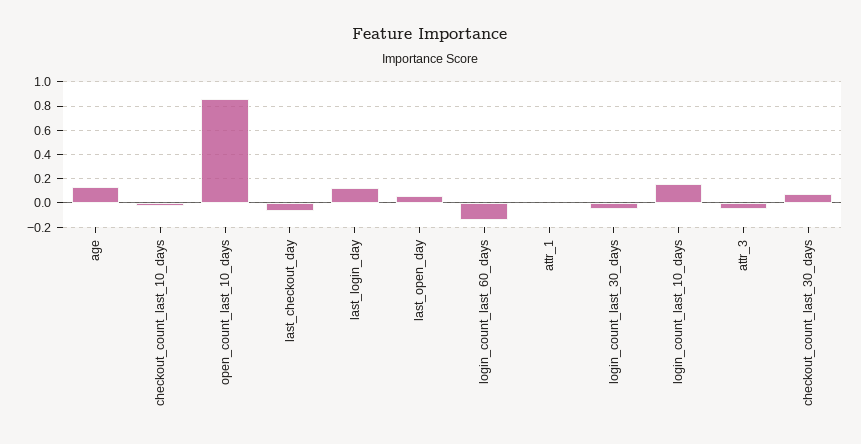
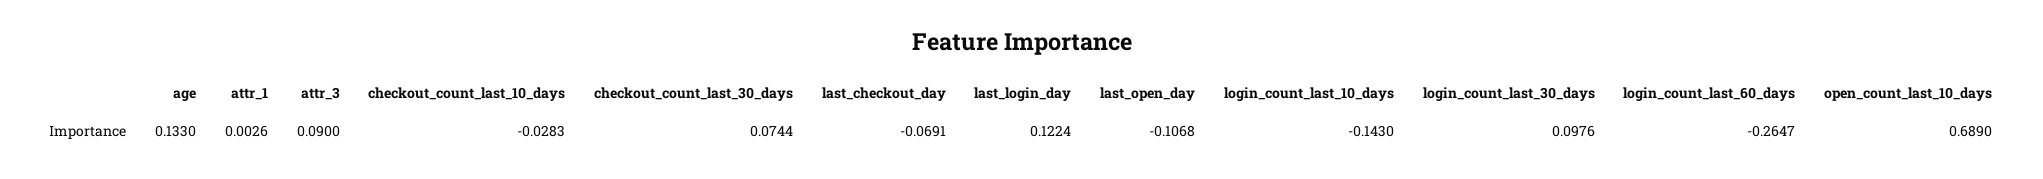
  {
    "age": 0.133,
    "checkout_count_last_10_days": -0.0283,
-   "open_count_last_10_days": 0.85,
+   "open_count_last_10_days": 0.689,
    "last_checkout_day": -0.0691,
    "last_login_day": 0.1224,
-   "last_open_day": 0.05,
+   "last_open_day": -0.1068,
-   "login_count_last_60_days": -0.15,
+   "login_count_last_60_days": -0.2647,
    "attr_1": 0.0026,
-   "login_count_last_30_days": -0.05,
+   "login_count_last_30_days": 0.0976,
-   "login_count_last_10_days": 0.15,
+   "login_count_last_10_days": -0.143,
-   "attr_3": -0.05,
+   "attr_3": 0.09,
    "checkout_count_last_30_days": 0.0744
  }

